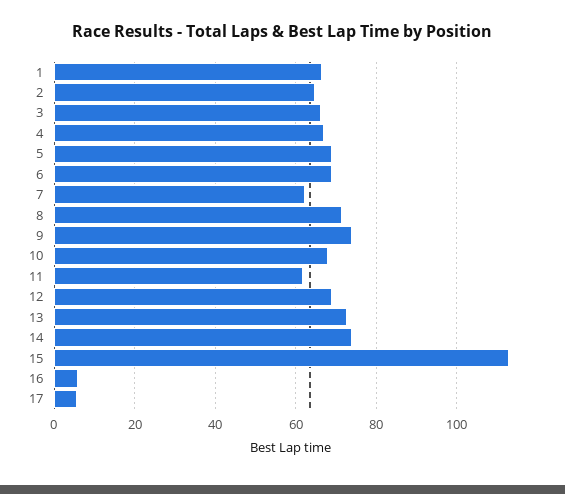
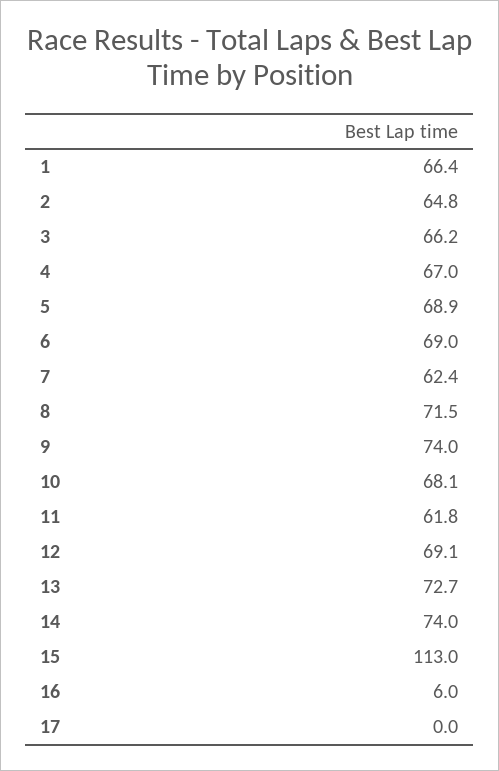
  {
    "1": 66.4,
    "2": 64.8,
    "3": 66.2,
    "4": 67,
    "5": 68.9,
    "6": 69,
    "7": 62.4,
    "8": 71.5,
    "9": 74,
    "10": 68.1,
    "11": 61.8,
    "12": 69.1,
    "13": 72.7,
    "14": 74,
    "15": 113,
    "16": 6,
-   "17": 6
+   "17": 0
  }

